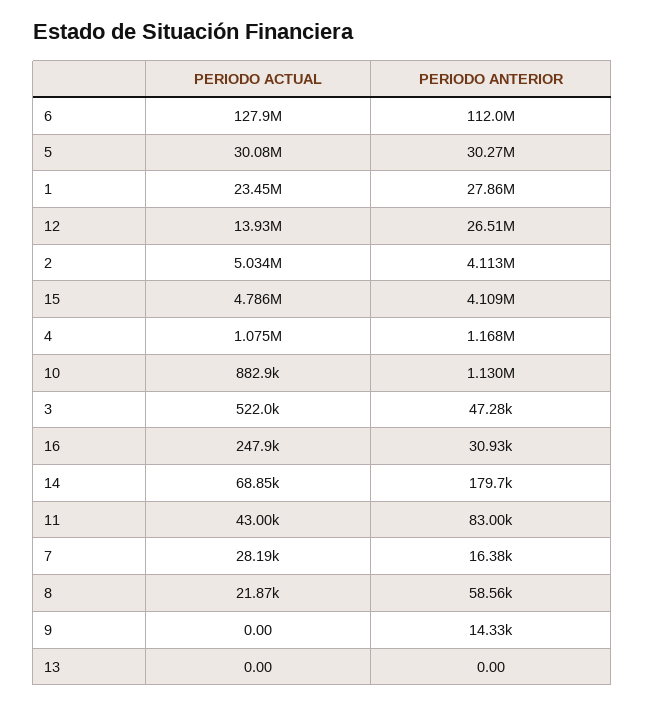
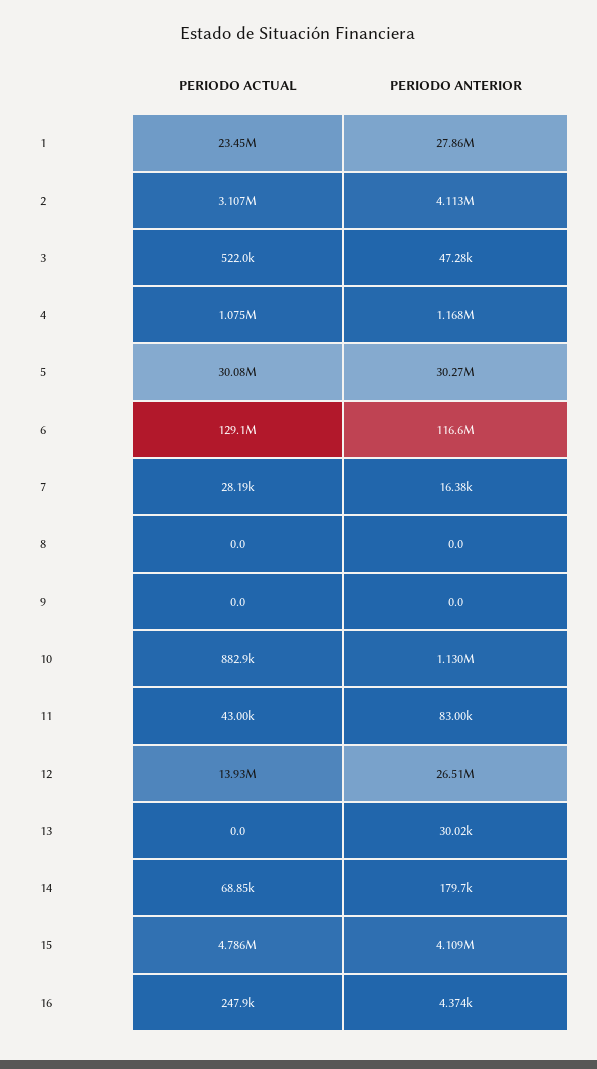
  {
    "PERIODO ACTUAL": {
-     "6": 127900000,
+     "6": 129100000,
      "5": 30080000,
      "1": 23450000,
      "12": 13930000,
-     "2": 5034000,
+     "2": 3107000,
      "15": 4786000,
      "4": 1075000,
      "10": 882900,
      "3": 522000,
      "16": 247900,
      "14": 68850,
      "11": 43000,
      "7": 28190,
-     "8": 21870,
+     "8": 0,
      "9": 0,
      "13": 0
    },
    "PERIODO ANTERIOR": {
-     "6": 112000000,
+     "6": 116600000,
      "5": 30270000,
      "1": 27860000,
      "12": 26510000,
      "2": 4113000,
      "15": 4109000,
      "4": 1168000,
      "10": 1130000,
      "3": 47280,
-     "16": 30930,
+     "16": 4374,
      "14": 179700,
      "11": 83000,
      "7": 16380,
-     "8": 58560,
+     "8": 0,
-     "9": 14330,
+     "9": 0,
-     "13": 0
+     "13": 30020
    }
  }

